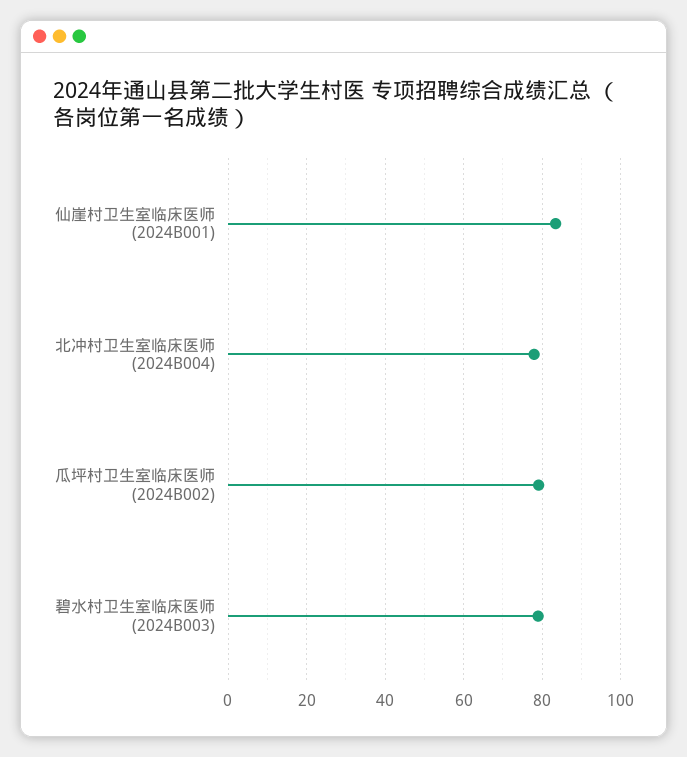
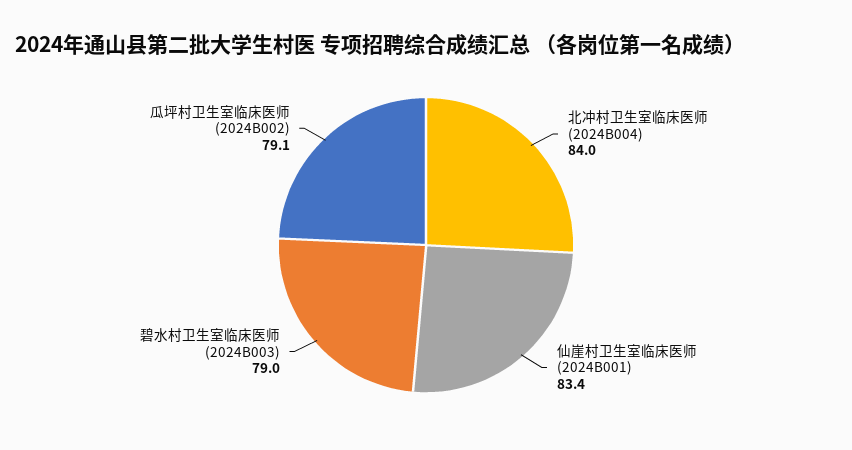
  {
    "仙崖村卫生室临床医师 (2024B001)": 83.4,
-   "北冲村卫生室临床医师 (2024B004)": 78,
+   "北冲村卫生室临床医师 (2024B004)": 84,
    "瓜坪村卫生室临床医师 (2024B002)": 79.1,
    "碧水村卫生室临床医师 (2024B003)": 79
  }

